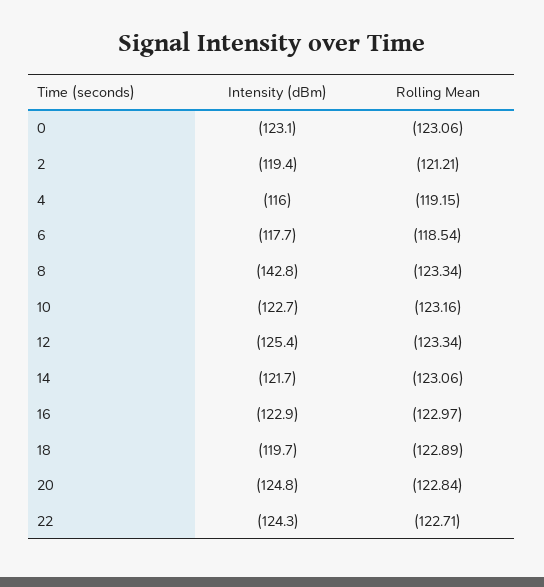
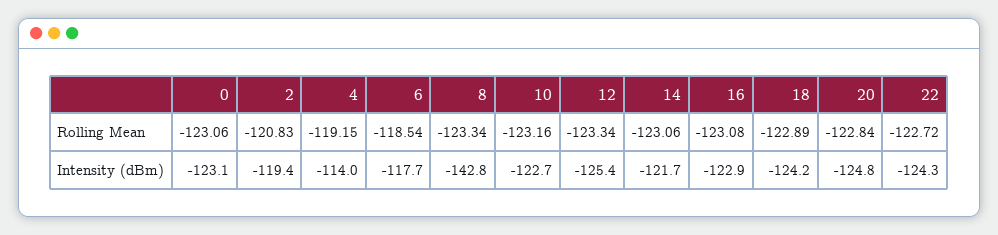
  {
    "Intensity (dBm)": {
      "0": -123.1,
      "2": -119.4,
-     "4": -116,
+     "4": -114,
      "6": -117.7,
      "8": -142.8,
      "10": -122.7,
      "12": -125.4,
      "14": -121.7,
      "16": -122.9,
-     "18": -119.7,
+     "18": -124.2,
      "20": -124.8,
      "22": -124.3
    },
    "Rolling Mean": {
      "0": -123.06,
-     "2": -121.21,
+     "2": -120.83,
      "4": -119.15,
      "6": -118.54,
      "8": -123.34,
      "10": -123.16,
      "12": -123.34,
      "14": -123.06,
-     "16": -122.97,
+     "16": -123.08,
      "18": -122.89,
      "20": -122.84,
-     "22": -122.71
+     "22": -122.72
    }
  }

